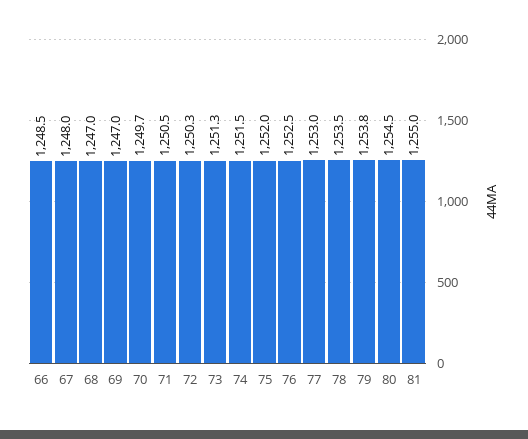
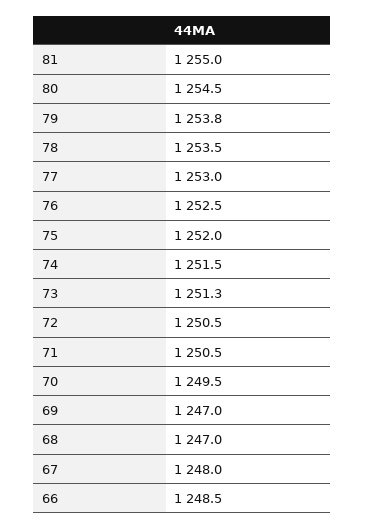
  {
    "66": 1248.5,
    "67": 1248,
    "68": 1247,
    "69": 1247,
-   "70": 1249.7,
+   "70": 1249.5,
    "71": 1250.5,
-   "72": 1250.3,
+   "72": 1250.5,
    "73": 1251.3,
    "74": 1251.5,
    "75": 1252,
    "76": 1252.5,
    "77": 1253,
    "78": 1253.5,
    "79": 1253.8,
    "80": 1254.5,
    "81": 1255
  }

